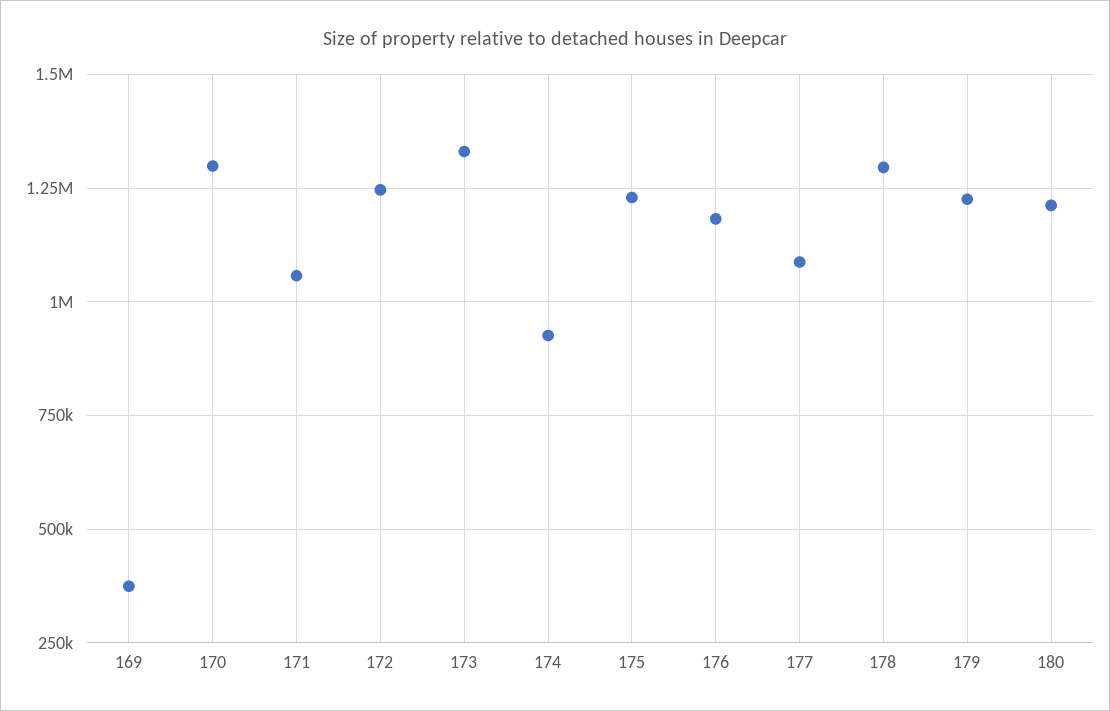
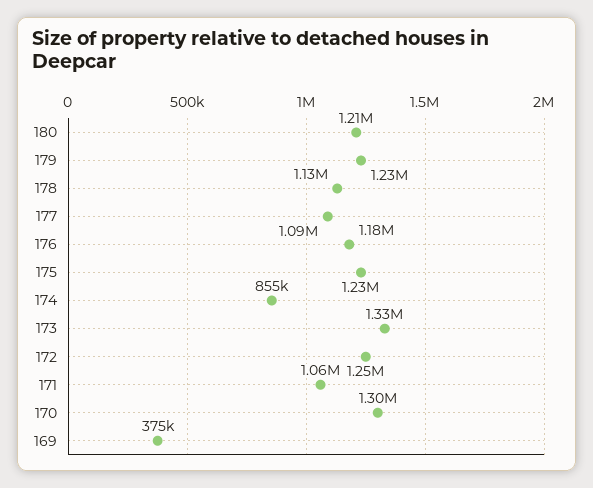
  {
    "169": 375000,
    "170": 1300000,
    "171": 1060000,
    "172": 1250000,
    "173": 1330000,
-   "174": 925000,
+   "174": 855000,
    "175": 1230000,
    "176": 1180000,
    "177": 1090000,
-   "178": 1300000,
+   "178": 1130000,
    "179": 1230000,
    "180": 1210000
  }

